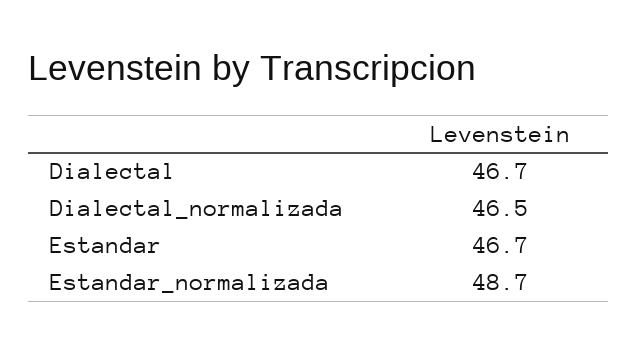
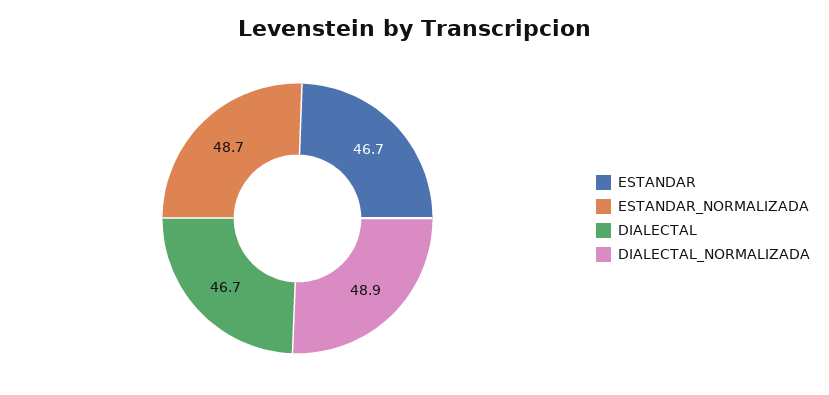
  {
    "Dialectal": 46.7,
-   "Dialectal_normalizada": 46.5,
+   "Dialectal_normalizada": 48.9,
    "Estandar": 46.7,
    "Estandar_normalizada": 48.7
  }

